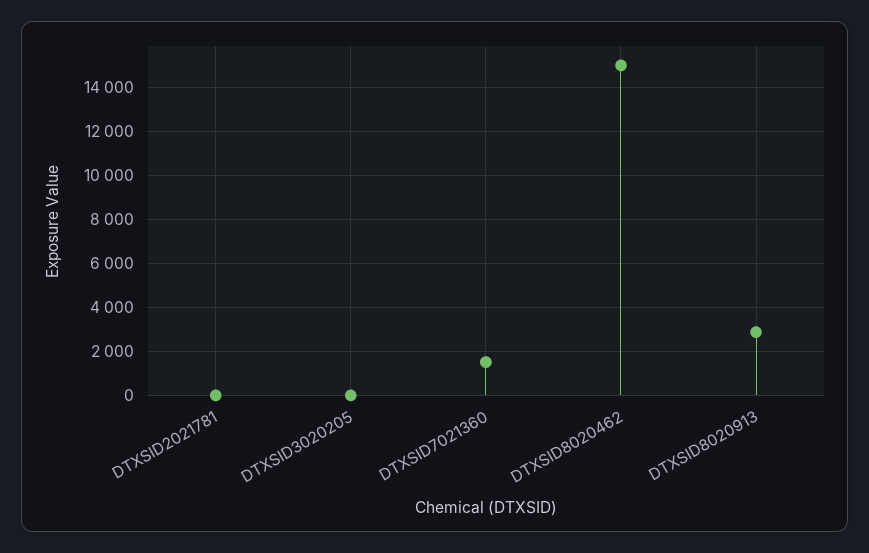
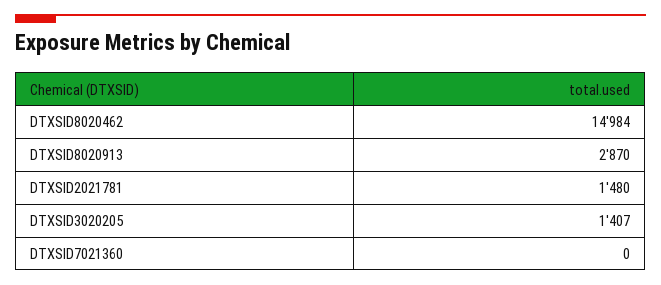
  {
-   "DTXSID2021781": 0,
+   "DTXSID2021781": 1480,
-   "DTXSID3020205": 0,
+   "DTXSID3020205": 1407,
-   "DTXSID7021360": 1500,
+   "DTXSID7021360": 0,
    "DTXSID8020462": 14984,
    "DTXSID8020913": 2870
  }

